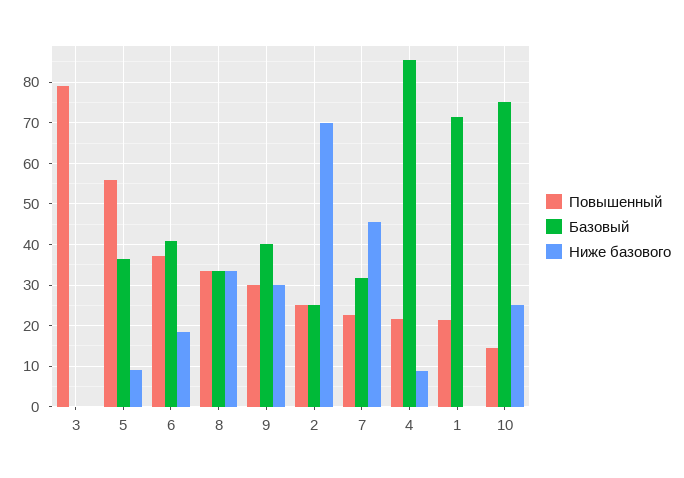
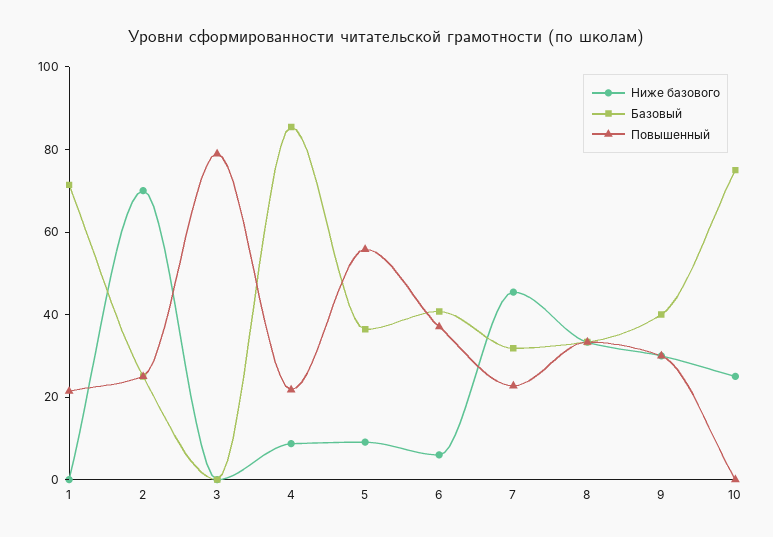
  {
    "Повышенный": {
      "3": 78,
      "5": 56,
      "6": 38,
      "8": 34,
      "9": 30,
      "2": 26,
      "7": 22,
      "4": 22,
      "1": 22,
-     "10": 14
+     "10": 0
    },
    "Базовый": {
      "3": 0,
      "5": 36,
      "6": 40,
      "8": 34,
      "9": 40,
      "2": 26,
      "7": 32,
      "4": 86,
      "1": 72,
      "10": 76
    },
    "Ниже базового": {
      "3": 0,
      "5": 10,
-     "6": 18,
+     "6": 5,
      "8": 34,
      "9": 30,
      "2": 70,
      "7": 46,
      "4": 8,
      "1": 0,
      "10": 26
    }
  }

